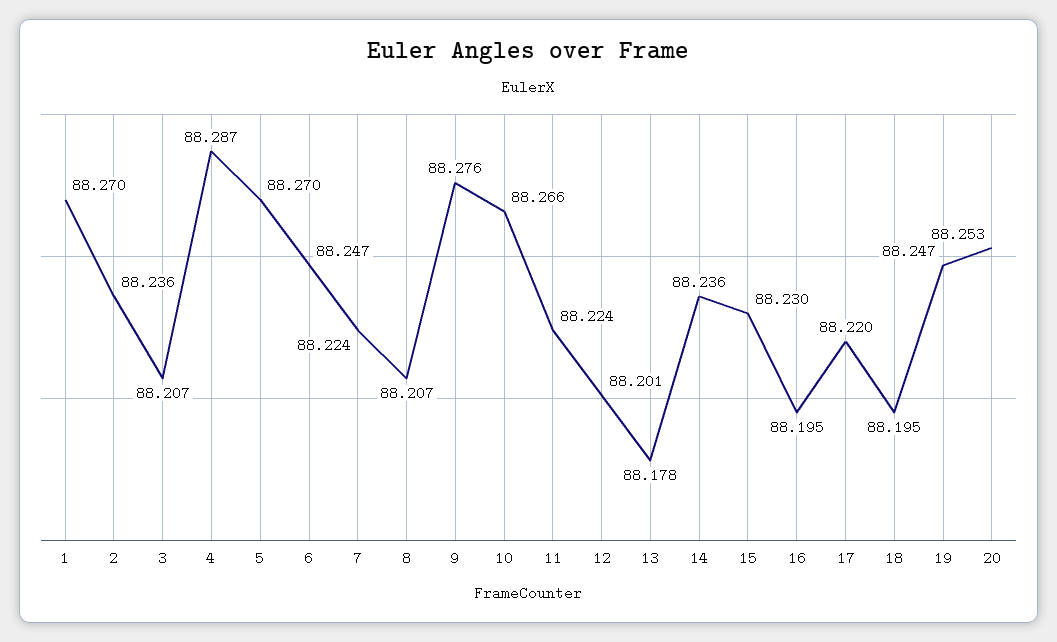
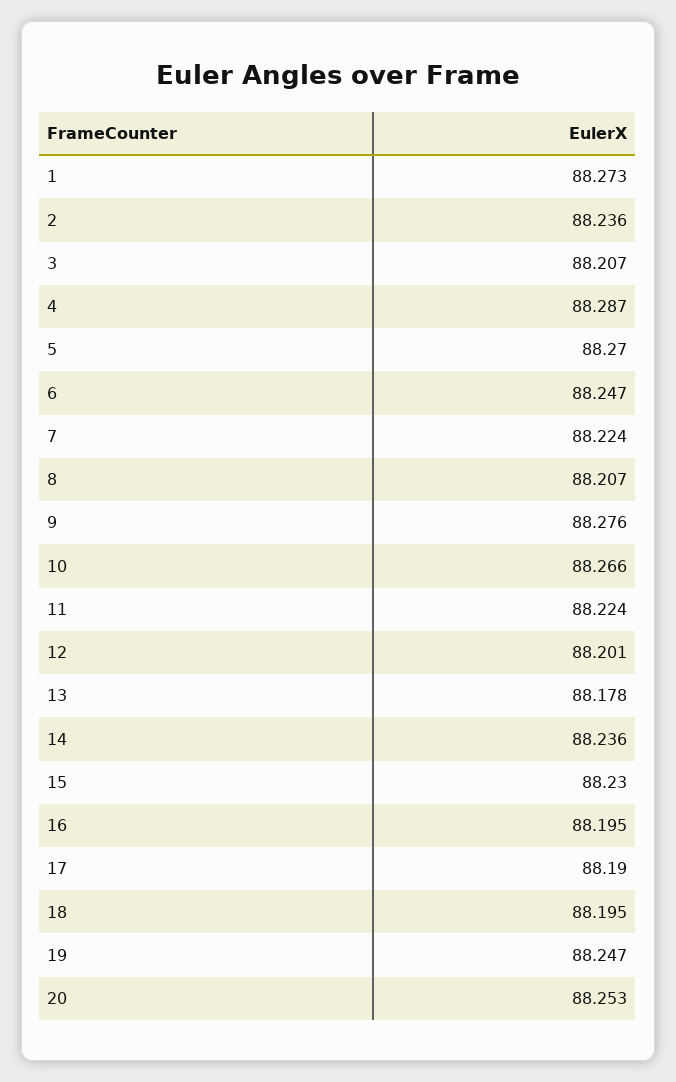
  {
-   "1": 88.27,
+   "1": 88.273,
    "2": 88.236,
    "3": 88.207,
    "4": 88.287,
    "5": 88.27,
    "6": 88.247,
    "7": 88.224,
    "8": 88.207,
    "9": 88.276,
    "10": 88.266,
    "11": 88.224,
    "12": 88.201,
    "13": 88.178,
    "14": 88.236,
    "15": 88.23,
    "16": 88.195,
-   "17": 88.22,
+   "17": 88.19,
    "18": 88.195,
    "19": 88.247,
    "20": 88.253
  }

